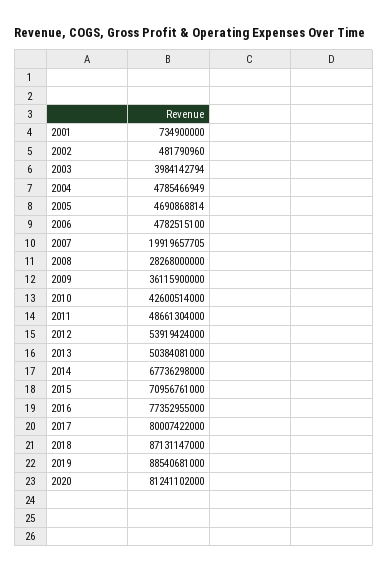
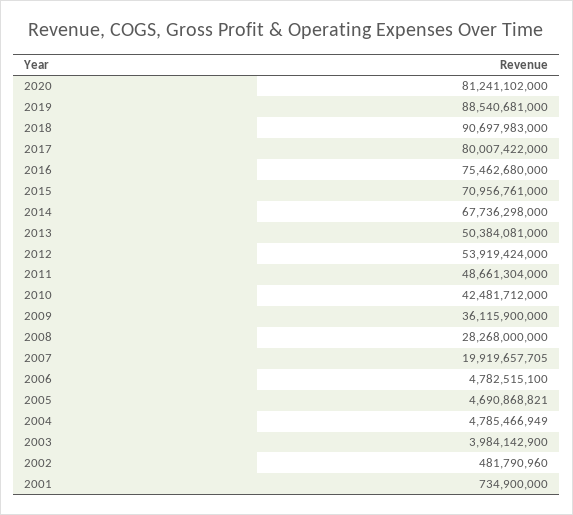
  {
    "2001": 734900000,
    "2002": 481790960,
-   "2003": 3984142794,
+   "2003": 3984142900,
    "2004": 4785466949,
-   "2005": 4690868814,
+   "2005": 4690868821,
    "2006": 4782515100,
    "2007": 19919657705,
    "2008": 28268000000,
    "2009": 36115900000,
-   "2010": 42600514000,
+   "2010": 42481712000,
    "2011": 48661304000,
    "2012": 53919424000,
    "2013": 50384081000,
    "2014": 67736298000,
    "2015": 70956761000,
-   "2016": 77352955000,
+   "2016": 75462680000,
    "2017": 80007422000,
-   "2018": 87131147000,
+   "2018": 90697983000,
    "2019": 88540681000,
    "2020": 81241102000
  }

